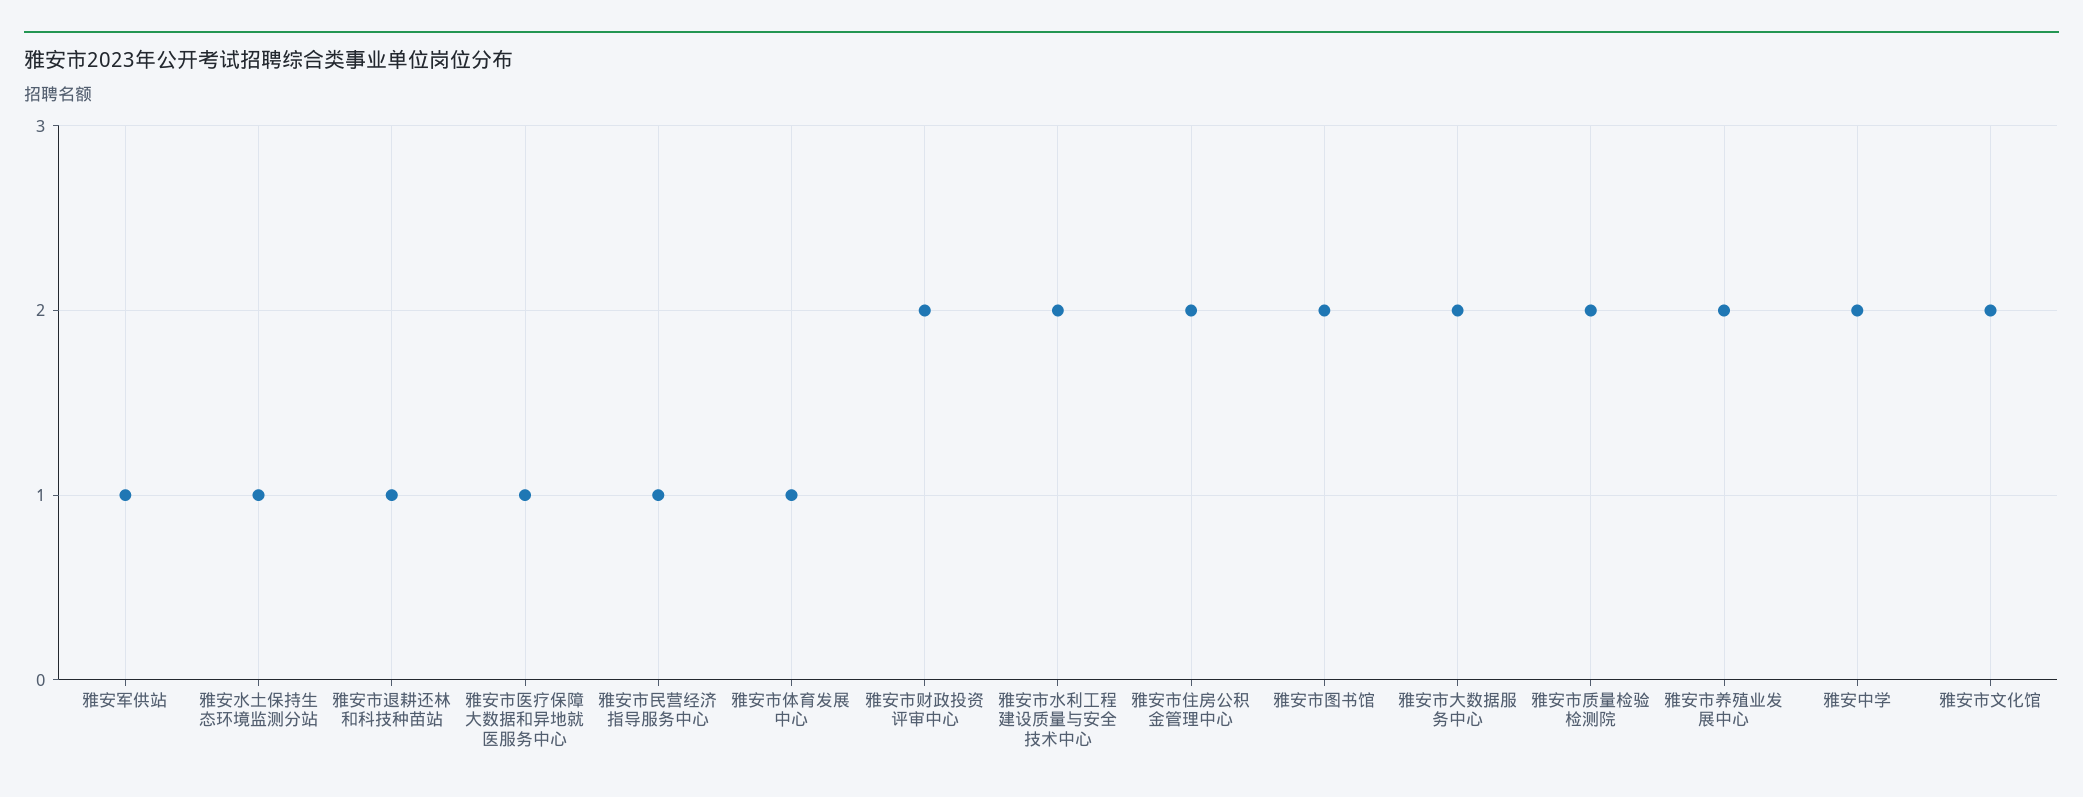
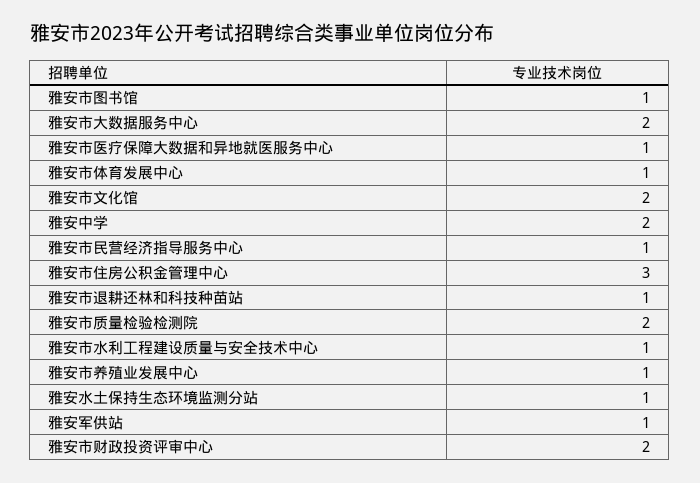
  {
    "雅安军供站": 1,
    "雅安水土保持生态环境监测分站": 1,
    "雅安市退耕还林和科技种苗站": 1,
    "雅安市医疗保障大数据和异地就医服务中心": 1,
    "雅安市民营经济指导服务中心": 1,
    "雅安市体育发展中心": 1,
    "雅安市财政投资评审中心": 2,
-   "雅安市水利工程建设质量与安全技术中心": 2,
+   "雅安市水利工程建设质量与安全技术中心": 1,
-   "雅安市住房公积金管理中心": 2,
+   "雅安市住房公积金管理中心": 3,
-   "雅安市图书馆": 2,
+   "雅安市图书馆": 1,
    "雅安市大数据服务中心": 2,
    "雅安市质量检验检测院": 2,
-   "雅安市养殖业发展中心": 2,
+   "雅安市养殖业发展中心": 1,
    "雅安中学": 2,
    "雅安市文化馆": 2
  }

